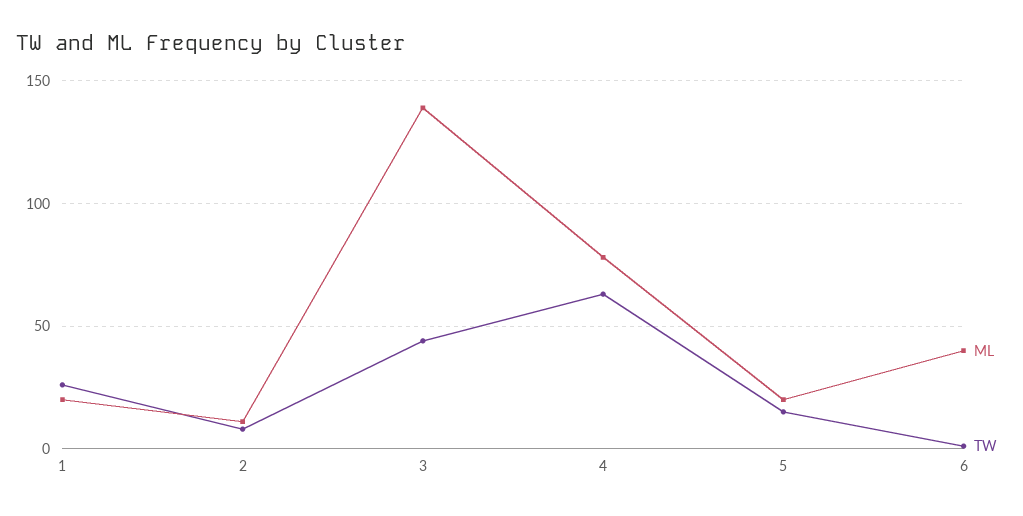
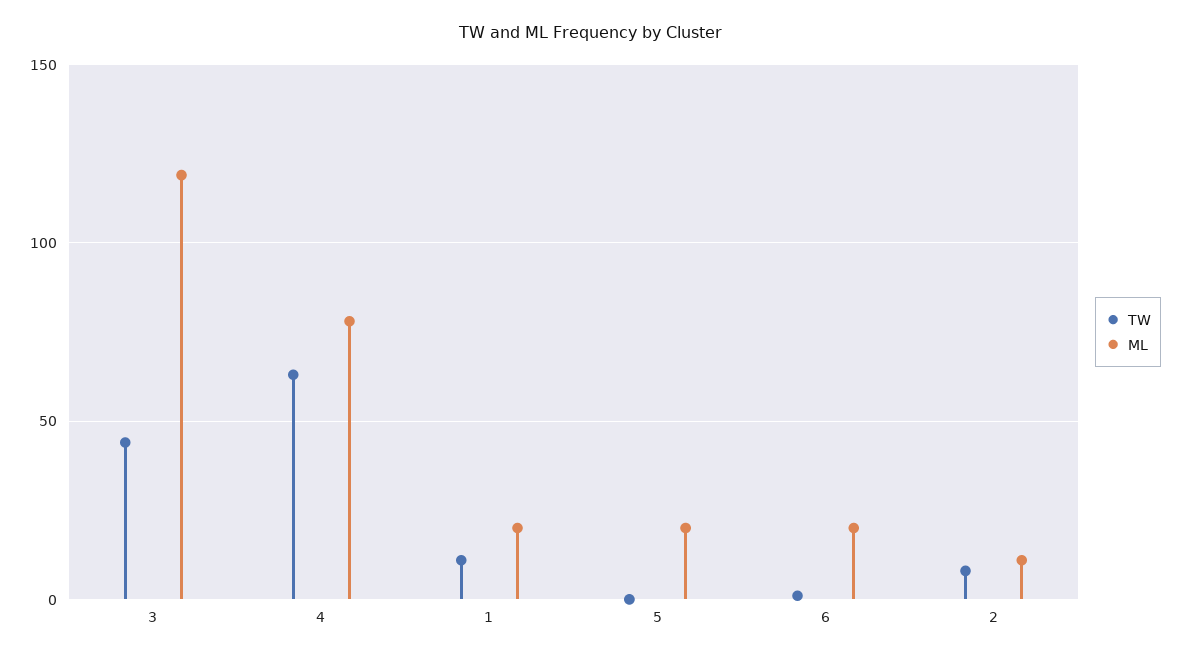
  {
    "ML": {
      "1": 20,
      "2": 10,
-     "3": 140,
+     "3": 120,
      "4": 80,
      "5": 20,
-     "6": 40
+     "6": 20
    },
    "TW": {
-     "1": 25,
+     "1": 10,
      "2": 10,
      "3": 45,
      "4": 65,
-     "5": 15,
+     "5": 0,
      "6": 0
    }
  }

